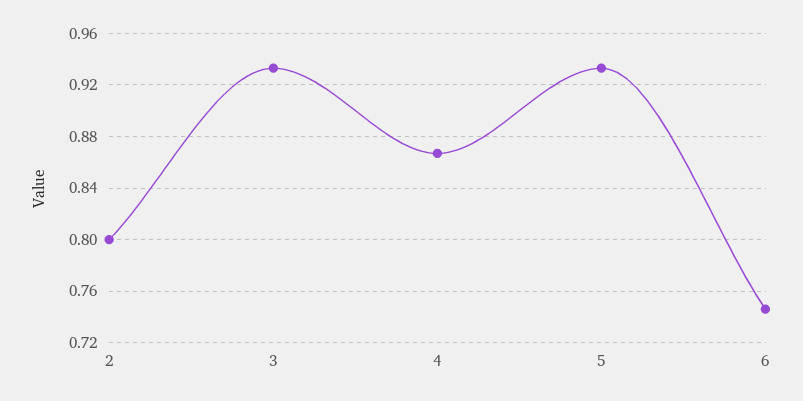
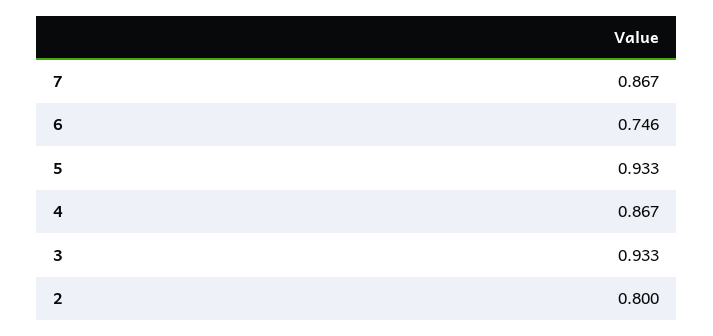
  {
    "2": 0.8,
    "3": 0.933,
    "4": 0.867,
    "5": 0.933,
-   "6": 0.746
+   "6": 0.746,
+   "7": 0.867
  }

